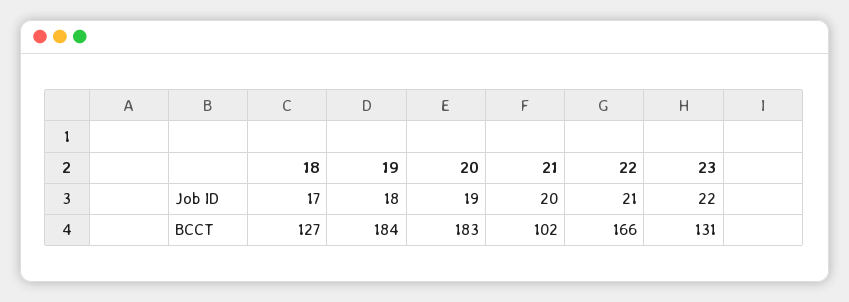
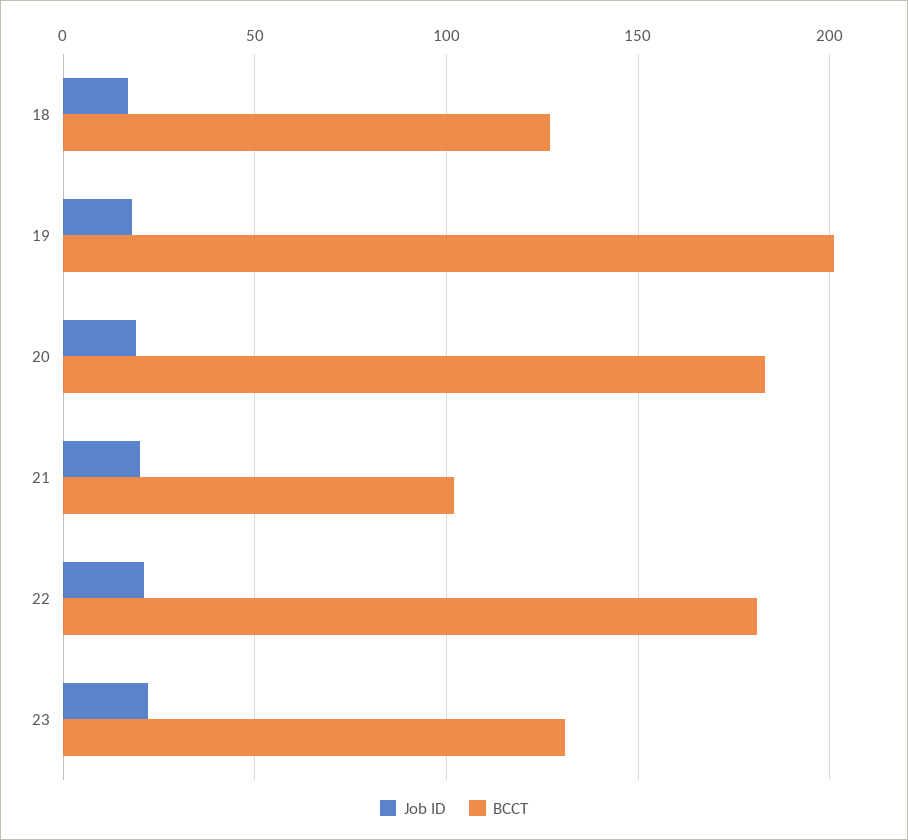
  {
    "Job ID": {
      "18": 17,
      "19": 18,
      "20": 19,
      "21": 20,
      "22": 21,
      "23": 22
    },
    "BCCT": {
      "18": 127,
-     "19": 184,
+     "19": 200,
      "20": 183,
      "21": 102,
-     "22": 166,
+     "22": 180,
      "23": 131
    }
  }

